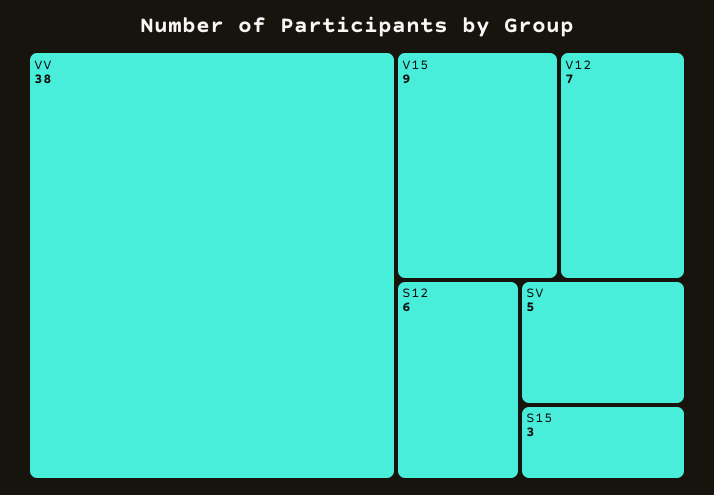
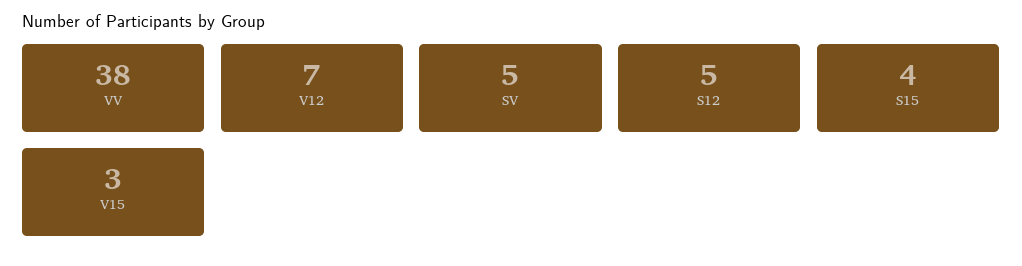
  {
    "VV": 38,
-   "V15": 9,
+   "V15": 3,
    "V12": 7,
-   "S12": 6,
+   "S12": 5,
    "SV": 5,
-   "S15": 3
+   "S15": 4
  }

